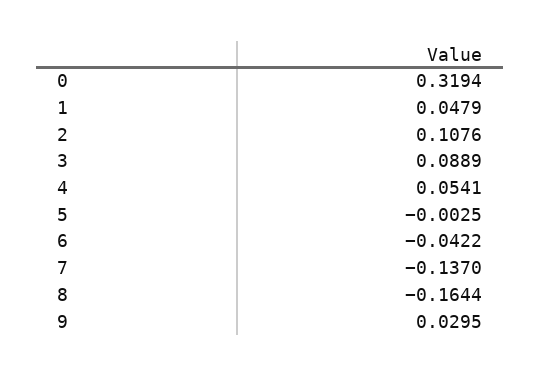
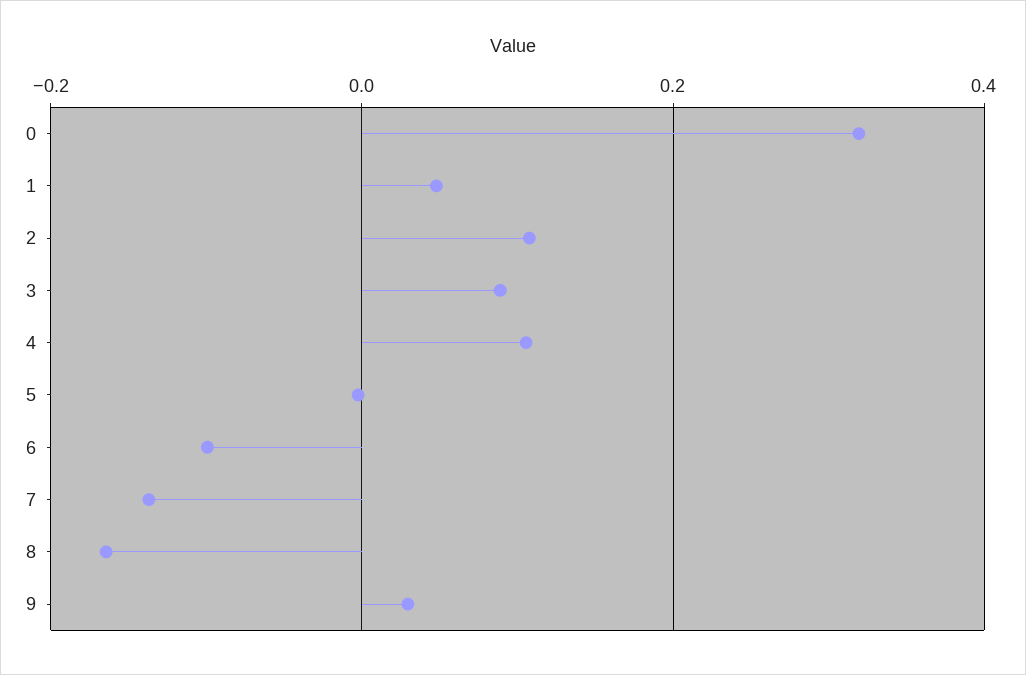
  {
    "0": 0.3194,
    "1": 0.0479,
    "2": 0.1076,
    "3": 0.0889,
-   "4": 0.0541,
+   "4": 0.1,
    "5": -0.0025,
-   "6": -0.0422,
+   "6": -0.1,
    "7": -0.137,
    "8": -0.1644,
    "9": 0.0295
  }

